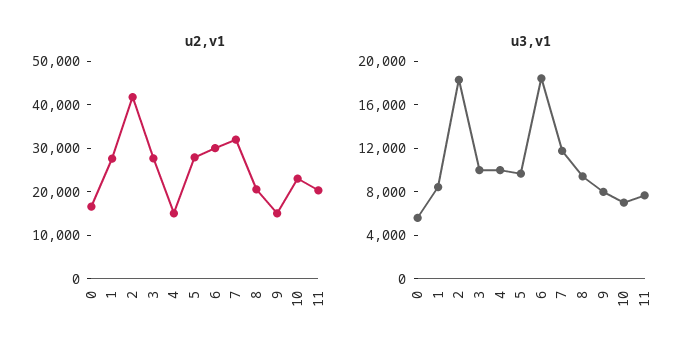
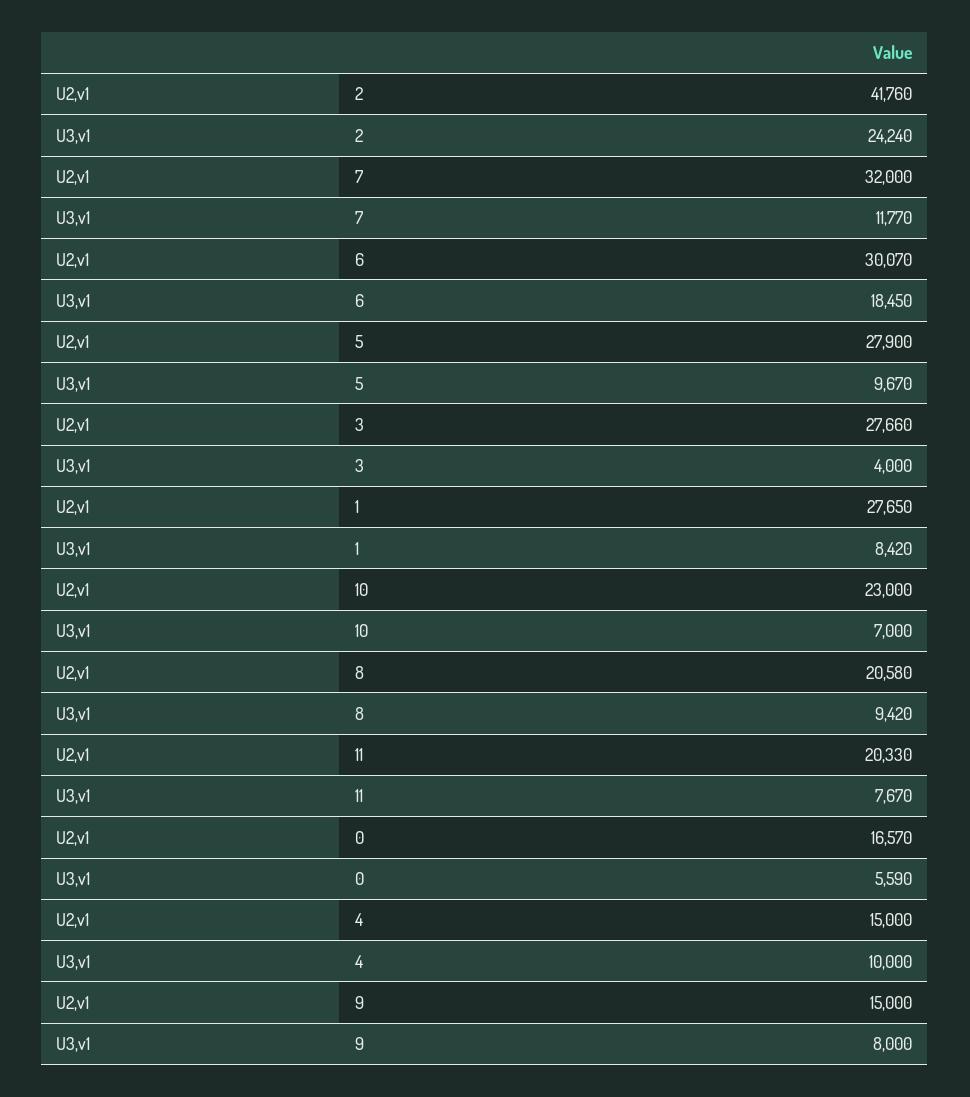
  {
    "u2,v1": {
      "0": 16570,
      "1": 27650,
      "2": 41760,
      "3": 27660,
      "4": 15000,
      "5": 27900,
      "6": 30070,
      "7": 32000,
      "8": 20580,
      "9": 15000,
      "10": 23000,
      "11": 20330
    },
    "u3,v1": {
      "0": 5590,
      "1": 8420,
-     "2": 18000,
+     "2": 24240,
-     "3": 10000,
+     "3": 4000,
      "4": 10000,
      "5": 9670,
      "6": 18450,
      "7": 11770,
      "8": 9420,
      "9": 8000,
      "10": 7000,
      "11": 7670
    }
  }

